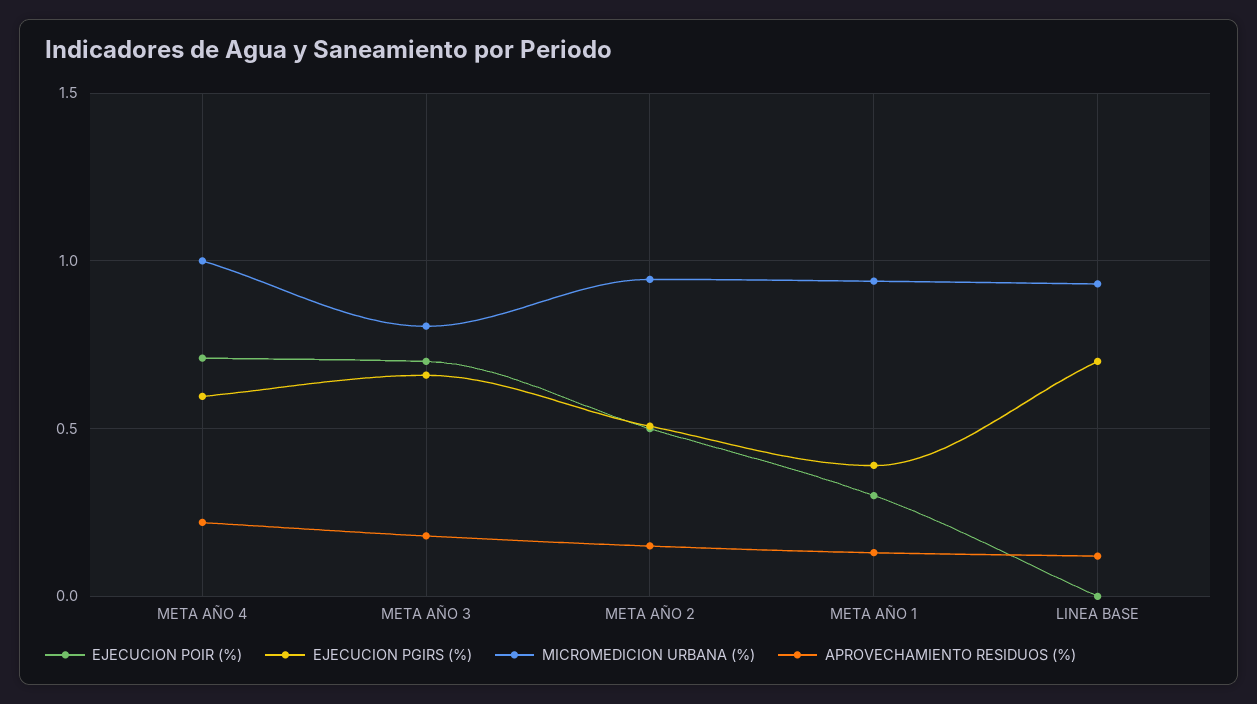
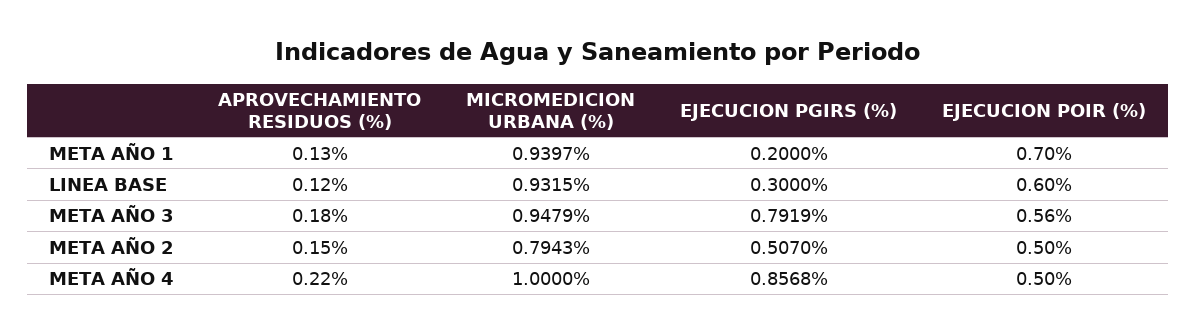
  {
    "EJECUCION POIR (%)": {
-     "META AÑO 4": 0.7,
+     "META AÑO 4": 0.5,
-     "META AÑO 3": 0.7,
+     "META AÑO 3": 0.56,
      "META AÑO 2": 0.5,
-     "META AÑO 1": 0.3,
+     "META AÑO 1": 0.7,
-     "LINEA BASE": 0
+     "LINEA BASE": 0.6
    },
    "EJECUCION PGIRS (%)": {
-     "META AÑO 4": 0.6,
+     "META AÑO 4": 0.8568,
-     "META AÑO 3": 0.65,
+     "META AÑO 3": 0.7919,
      "META AÑO 2": 0.507,
-     "META AÑO 1": 0.4,
+     "META AÑO 1": 0.2,
-     "LINEA BASE": 0.7
+     "LINEA BASE": 0.3
    },
    "MICROMEDICION URBANA (%)": {
      "META AÑO 4": 1,
-     "META AÑO 3": 0.8,
+     "META AÑO 3": 0.9479,
-     "META AÑO 2": 0.95,
+     "META AÑO 2": 0.7943,
      "META AÑO 1": 0.9397,
      "LINEA BASE": 0.9315
    },
    "APROVECHAMIENTO RESIDUOS (%)": {
      "META AÑO 4": 0.22,
      "META AÑO 3": 0.18,
      "META AÑO 2": 0.15,
      "META AÑO 1": 0.13,
      "LINEA BASE": 0.12
    }
  }

